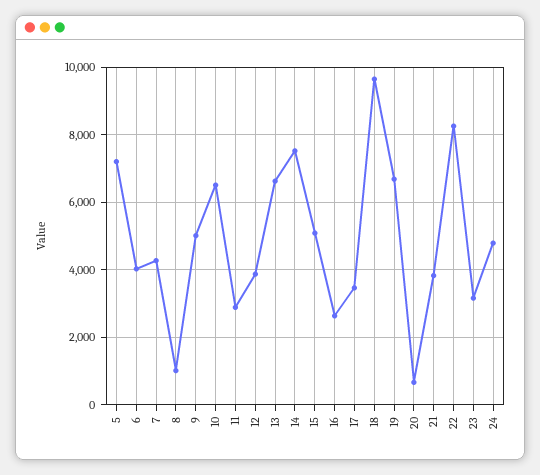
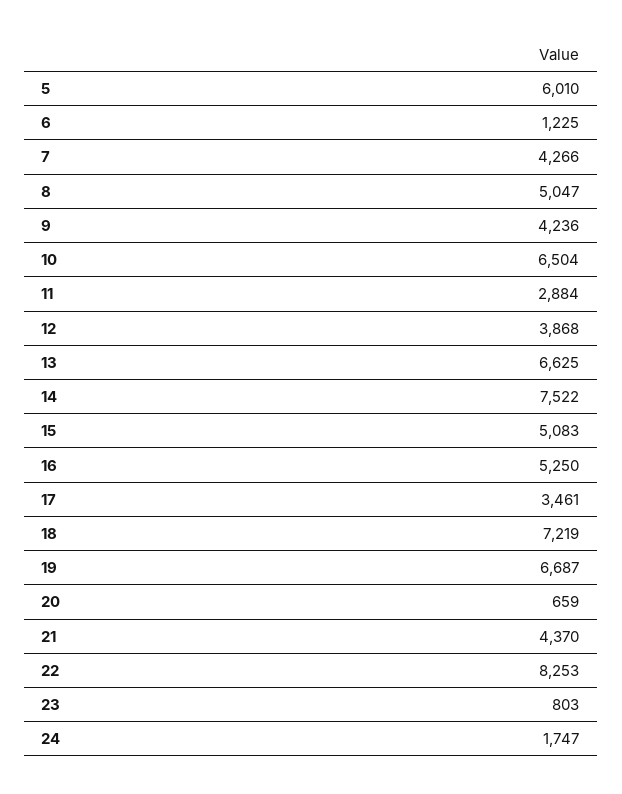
  {
-   "5": 7200,
+   "5": 6010,
-   "6": 4000,
+   "6": 1225,
    "7": 4266,
-   "8": 1000,
+   "8": 5047,
-   "9": 5000,
+   "9": 4236,
    "10": 6504,
    "11": 2884,
    "12": 3868,
    "13": 6625,
    "14": 7522,
    "15": 5083,
-   "16": 2600,
+   "16": 5250,
    "17": 3461,
-   "18": 9600,
+   "18": 7219,
    "19": 6687,
    "20": 659,
-   "21": 3800,
+   "21": 4370,
    "22": 8253,
-   "23": 3200,
+   "23": 803,
-   "24": 4800
+   "24": 1747
  }

